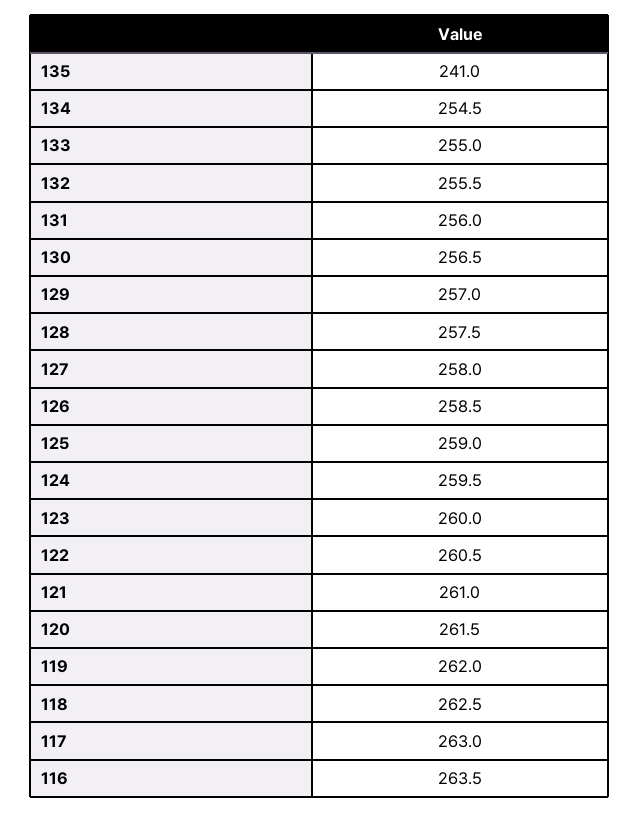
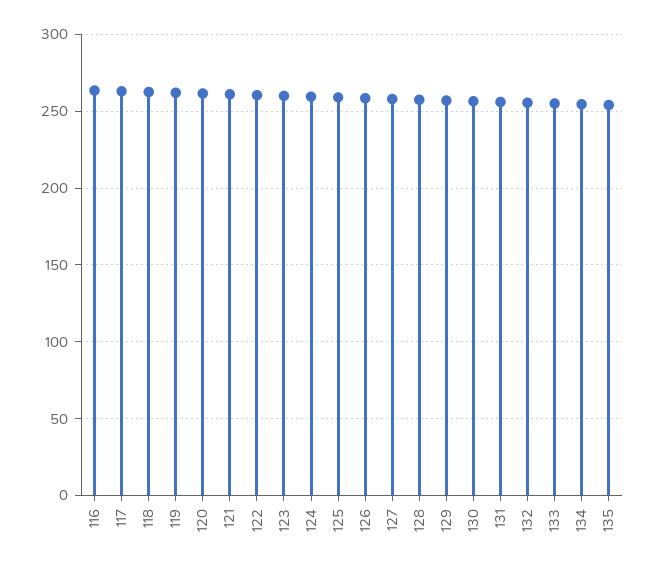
  {
-   "135": 241,
+   "135": 255,
    "134": 254.5,
    "133": 255,
    "132": 255.5,
    "131": 256,
    "130": 256.5,
    "129": 257,
    "128": 257.5,
    "127": 258,
    "126": 258.5,
    "125": 259,
    "124": 259.5,
    "123": 260,
    "122": 260.5,
    "121": 261,
    "120": 261.5,
    "119": 262,
    "118": 262.5,
    "117": 263,
    "116": 263.5
  }

